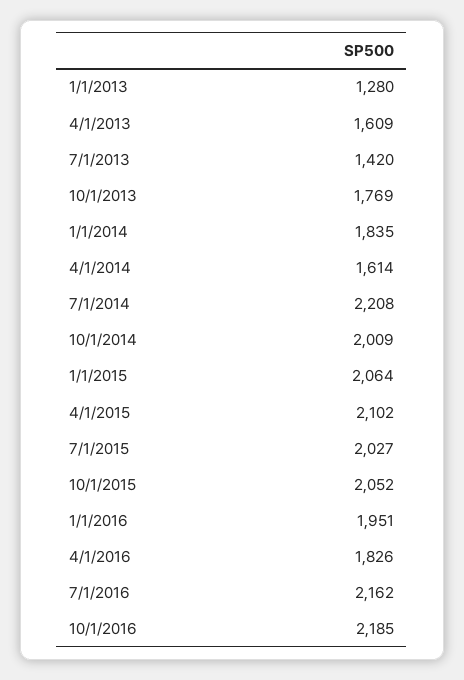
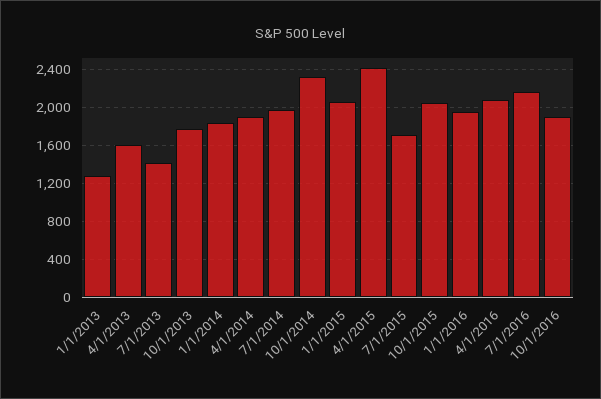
  {
    "1/1/2013": 1280,
    "4/1/2013": 1609,
    "7/1/2013": 1420,
    "10/1/2013": 1769,
    "1/1/2014": 1835,
-   "4/1/2014": 1614,
+   "4/1/2014": 1900,
-   "7/1/2014": 2208,
+   "7/1/2014": 2000,
-   "10/1/2014": 2009,
+   "10/1/2014": 2300,
    "1/1/2015": 2064,
-   "4/1/2015": 2102,
+   "4/1/2015": 2400,
-   "7/1/2015": 2027,
+   "7/1/2015": 1700,
    "10/1/2015": 2052,
    "1/1/2016": 1951,
-   "4/1/2016": 1826,
+   "4/1/2016": 2100,
    "7/1/2016": 2162,
-   "10/1/2016": 2185
+   "10/1/2016": 1900
  }

